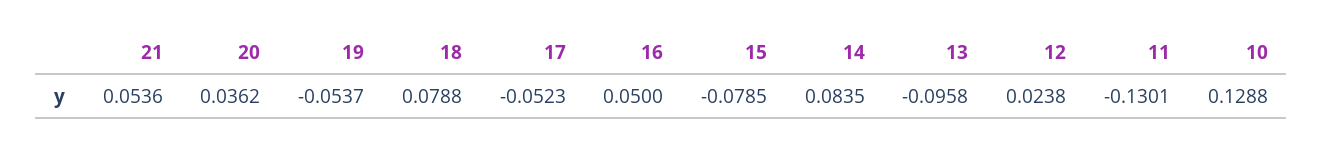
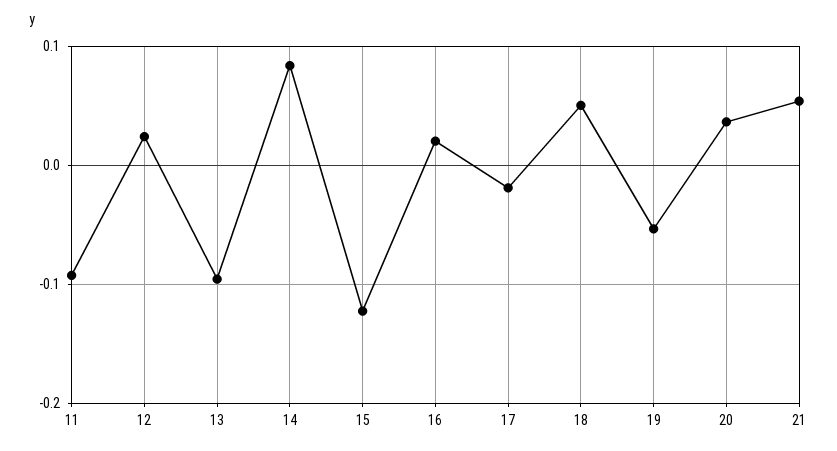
  {
    "21": 0.0536,
    "20": 0.0362,
    "19": -0.0537,
-   "18": 0.0788,
+   "18": 0.05,
-   "17": -0.0523,
+   "17": -0.02,
-   "16": 0.05,
+   "16": 0.02,
-   "15": -0.0785,
+   "15": -0.12,
    "14": 0.0835,
    "13": -0.0958,
    "12": 0.0238,
-   "11": -0.1301,
+   "11": -0.09
-   "10": 0.1288
  }

